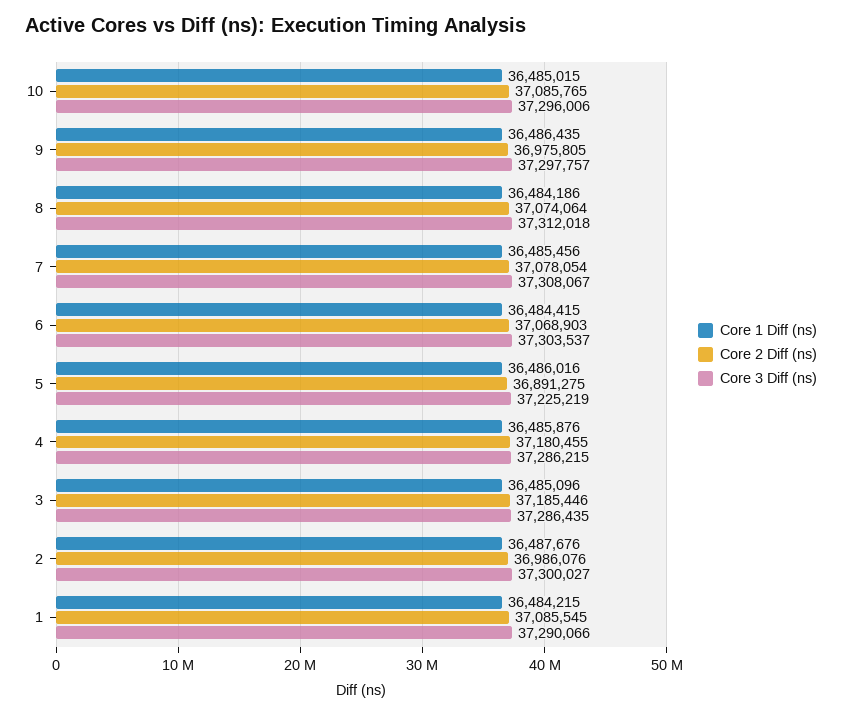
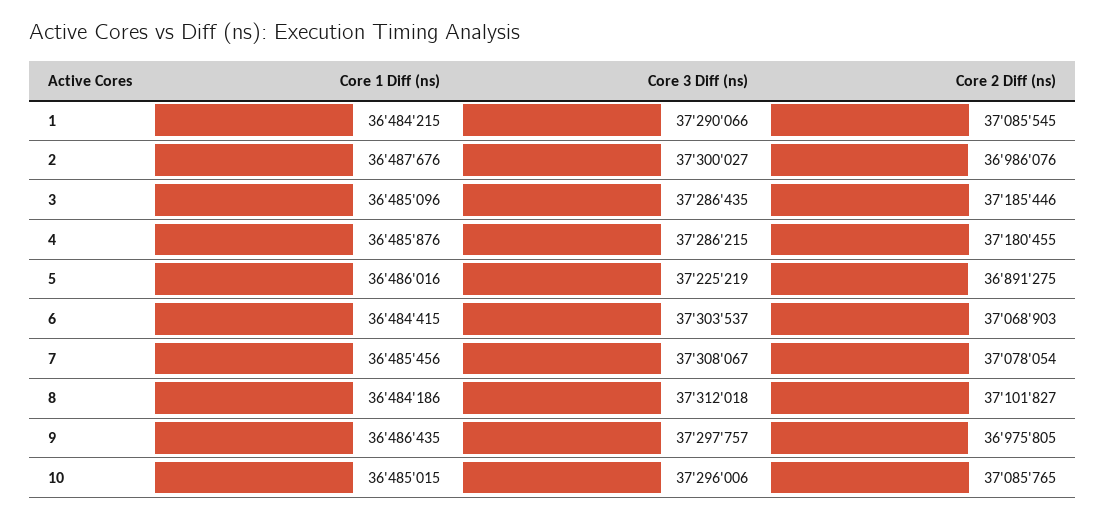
  {
    "Core 1 Diff (ns)": {
      "10": 36485015,
      "9": 36486435,
      "8": 36484186,
      "7": 36485456,
      "6": 36484415,
      "5": 36486016,
      "4": 36485876,
      "3": 36485096,
      "2": 36487676,
      "1": 36484215
    },
    "Core 2 Diff (ns)": {
      "10": 37085765,
      "9": 36975805,
-     "8": 37074064,
+     "8": 37101827,
      "7": 37078054,
      "6": 37068903,
      "5": 36891275,
      "4": 37180455,
      "3": 37185446,
      "2": 36986076,
      "1": 37085545
    },
    "Core 3 Diff (ns)": {
      "10": 37296006,
      "9": 37297757,
      "8": 37312018,
      "7": 37308067,
      "6": 37303537,
      "5": 37225219,
      "4": 37286215,
      "3": 37286435,
      "2": 37300027,
      "1": 37290066
    }
  }

